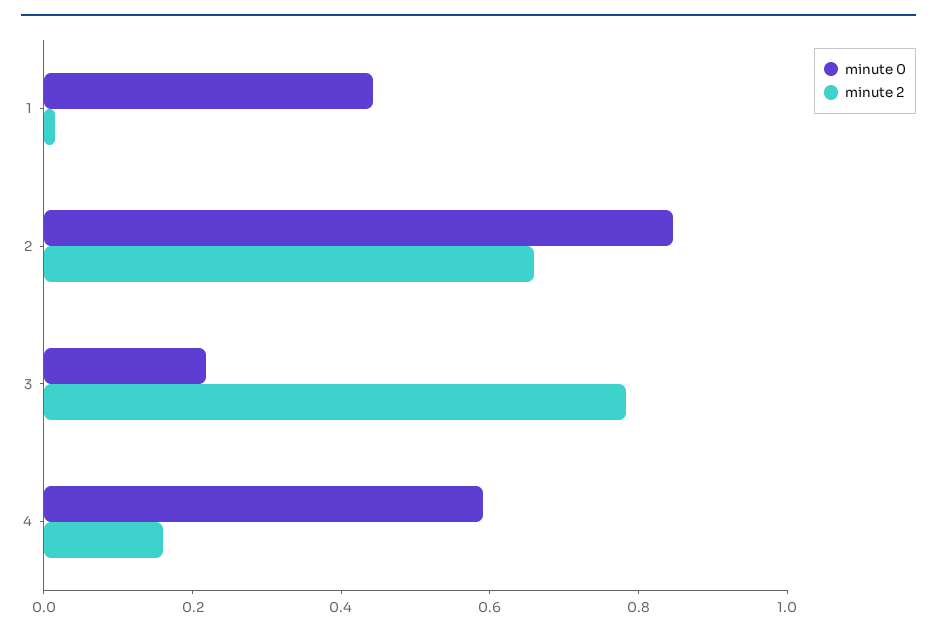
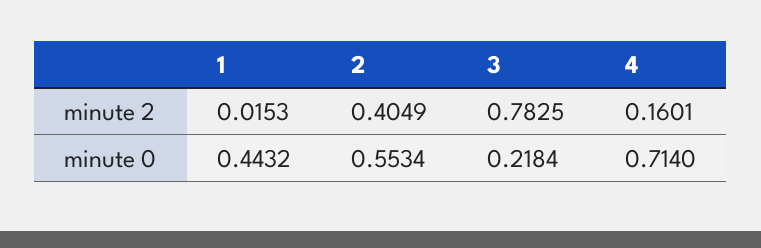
  {
    "minute 0": {
      "1": 0.4432,
-     "2": 0.85,
+     "2": 0.5534,
      "3": 0.2184,
-     "4": 0.6
+     "4": 0.714
    },
    "minute 2": {
      "1": 0.0153,
-     "2": 0.65,
+     "2": 0.4049,
      "3": 0.7825,
      "4": 0.1601
    }
  }

